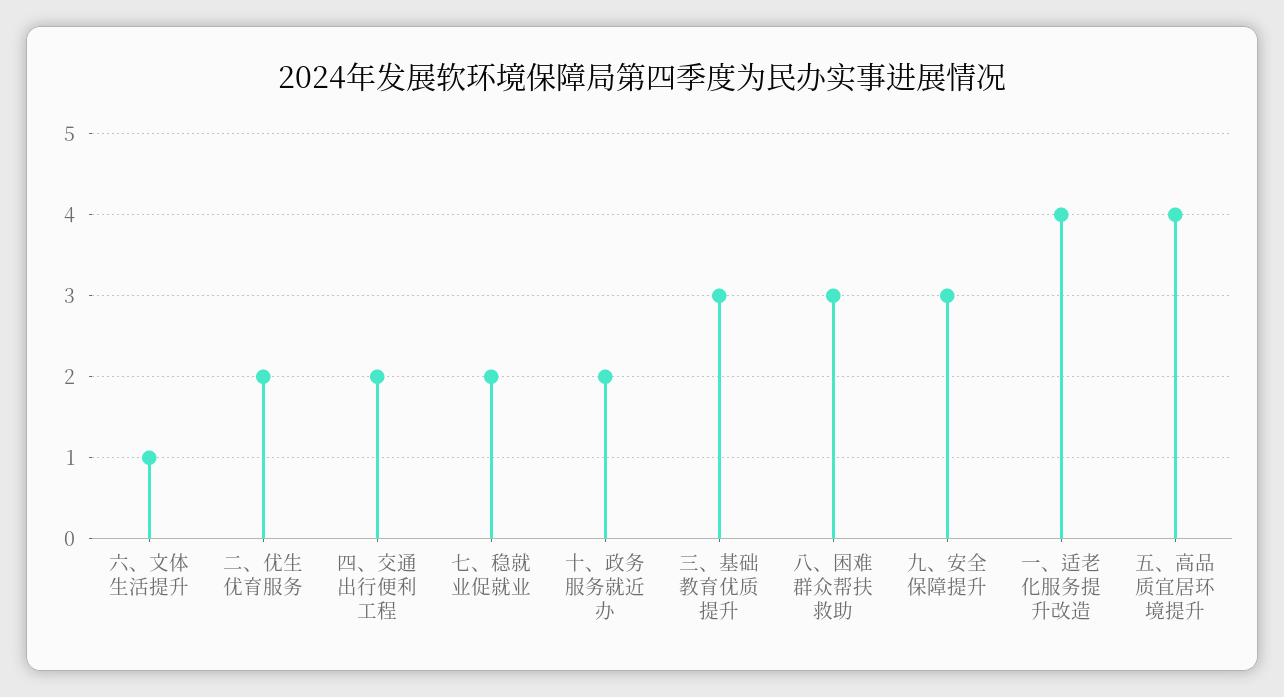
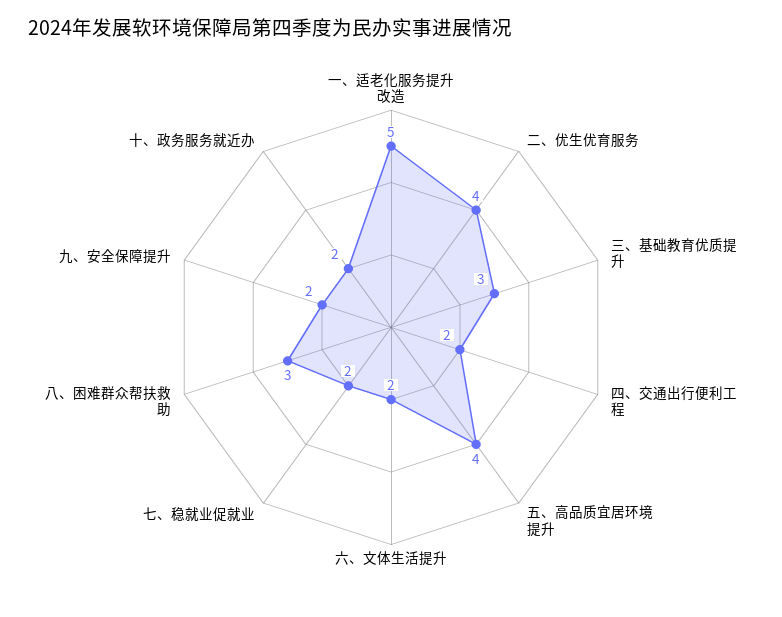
  {
-   "六、文体生活提升": 1,
+   "六、文体生活提升": 2,
-   "二、优生优育服务": 2,
+   "二、优生优育服务": 4,
    "四、交通出行便利工程": 2,
    "七、稳就业促就业": 2,
    "十、政务服务就近办": 2,
    "三、基础教育优质提升": 3,
    "八、困难群众帮扶救助": 3,
-   "九、安全保障提升": 3,
+   "九、安全保障提升": 2,
-   "一、适老化服务提升改造": 4,
+   "一、适老化服务提升改造": 5,
    "五、高品质宜居环境提升": 4
  }

